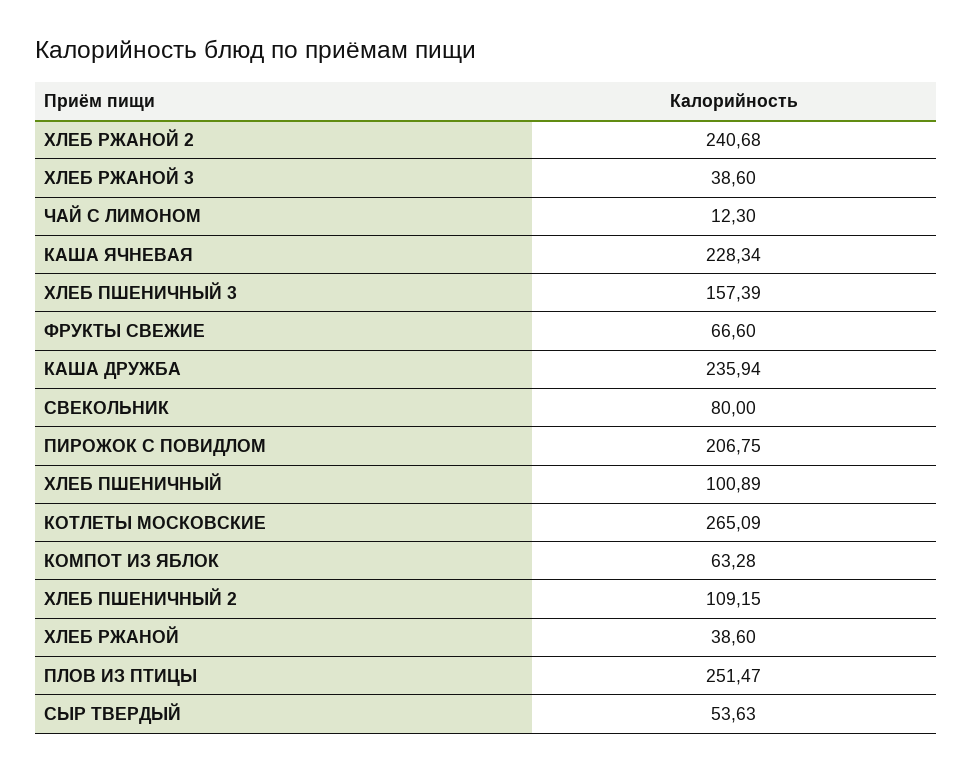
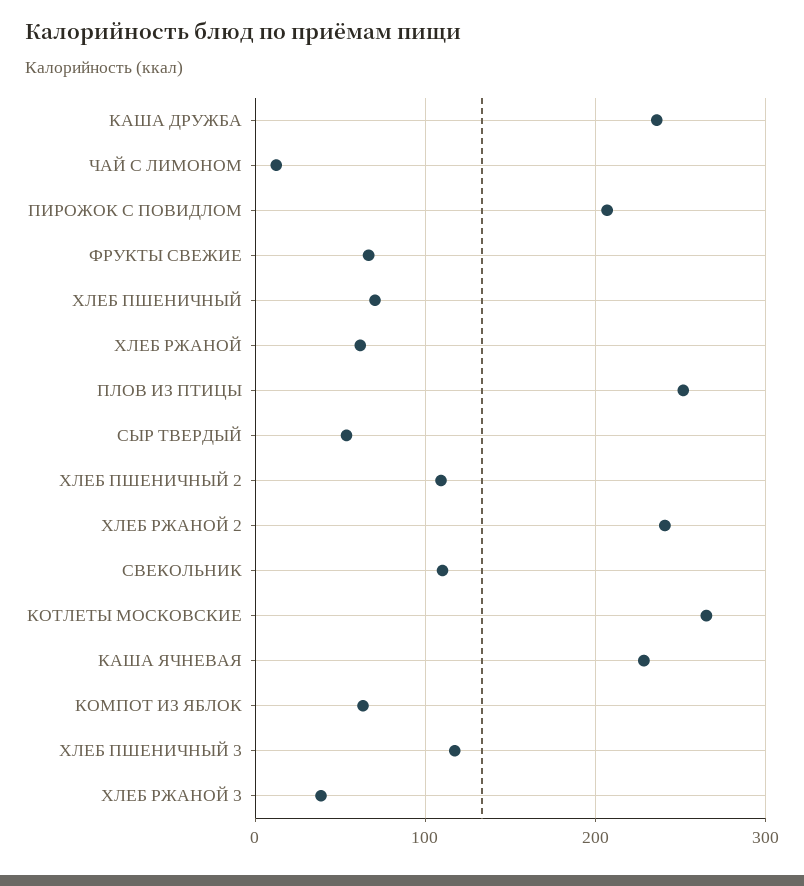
  {
    "ХЛЕБ РЖАНОЙ 2": 240.68,
    "ХЛЕБ РЖАНОЙ 3": 38.6,
    "ЧАЙ С ЛИМОНОМ": 12.3,
    "КАША ЯЧНЕВАЯ": 228.34,
-   "ХЛЕБ ПШЕНИЧНЫЙ 3": 157.39,
+   "ХЛЕБ ПШЕНИЧНЫЙ 3": 120,
    "ФРУКТЫ СВЕЖИЕ": 66.6,
    "КАША ДРУЖБА": 235.94,
-   "СВЕКОЛЬНИК": 80,
+   "СВЕКОЛЬНИК": 110,
    "ПИРОЖОК С ПОВИДЛОМ": 206.75,
-   "ХЛЕБ ПШЕНИЧНЫЙ": 100.89,
+   "ХЛЕБ ПШЕНИЧНЫЙ": 70,
    "КОТЛЕТЫ МОСКОВСКИЕ": 265.09,
    "КОМПОТ ИЗ ЯБЛОК": 63.28,
    "ХЛЕБ ПШЕНИЧНЫЙ 2": 109.15,
-   "ХЛЕБ РЖАНОЙ": 38.6,
+   "ХЛЕБ РЖАНОЙ": 60,
    "ПЛОВ ИЗ ПТИЦЫ": 251.47,
    "СЫР ТВЕРДЫЙ": 53.63
  }

